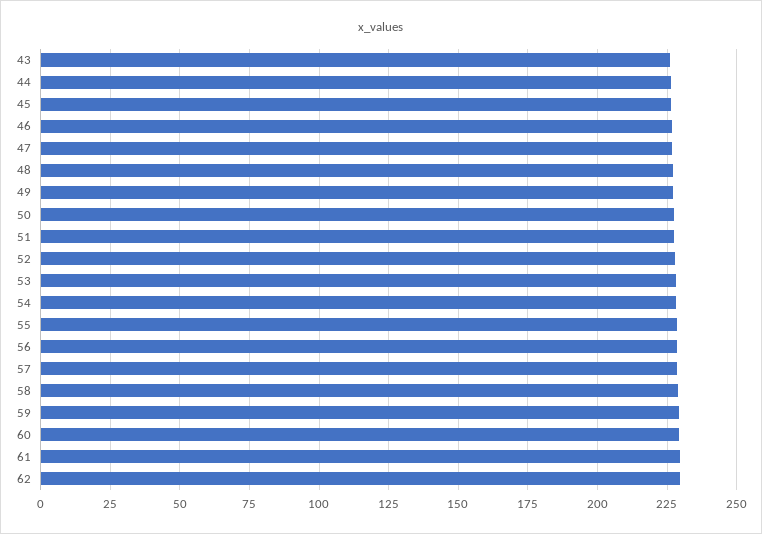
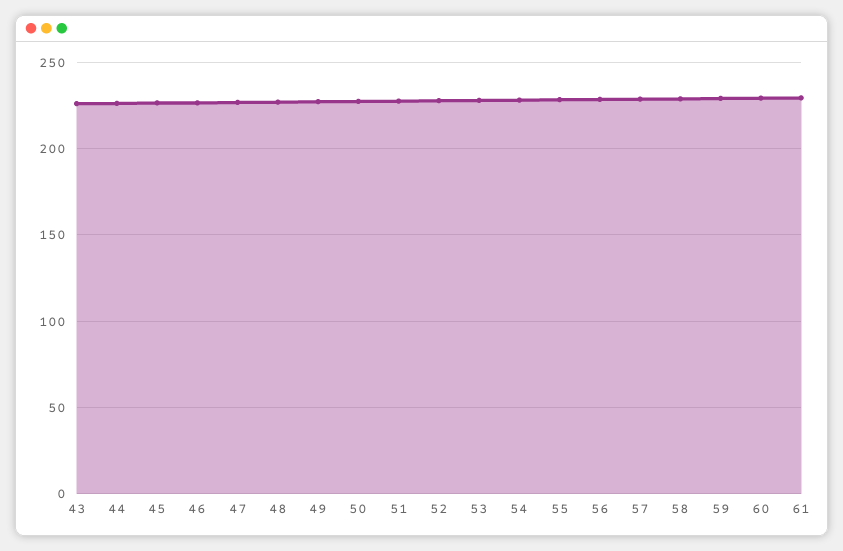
  {
    "43": 225,
    "44": 227.5,
    "45": 227.5,
    "46": 227.5,
    "47": 227.5,
    "48": 227.5,
    "49": 227.5,
    "50": 227.5,
    "51": 227.5,
    "52": 227.5,
    "53": 227.5,
    "54": 227.5,
    "55": 227.5,
    "56": 227.5,
    "57": 227.5,
    "58": 230,
    "59": 230,
    "60": 230,
-   "61": 230,
+   "61": 230
-   "62": 230
  }

